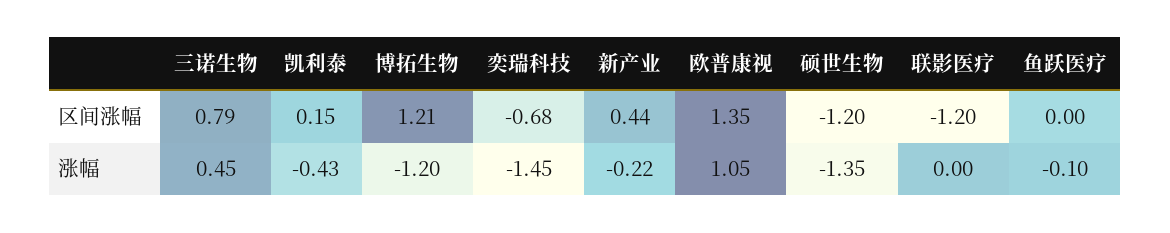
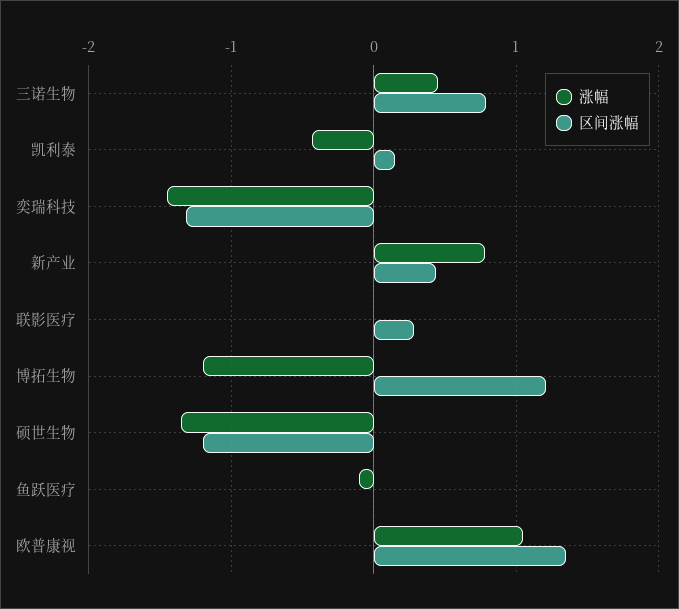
  {
    "区间涨幅": {
      "三诺生物": 0.79,
      "凯利泰": 0.15,
      "博拓生物": 1.21,
-     "奕瑞科技": -0.68,
+     "奕瑞科技": -1.3,
      "新产业": 0.44,
      "欧普康视": 1.35,
      "硕世生物": -1.2,
-     "联影医疗": -1.2,
+     "联影医疗": 0.3,
      "鱼跃医疗": 0
    },
    "涨幅": {
      "三诺生物": 0.45,
      "凯利泰": -0.43,
      "博拓生物": -1.2,
      "奕瑞科技": -1.45,
-     "新产业": -0.22,
+     "新产业": 0.8,
      "欧普康视": 1.05,
      "硕世生物": -1.35,
      "联影医疗": 0,
      "鱼跃医疗": -0.1
    }
  }

